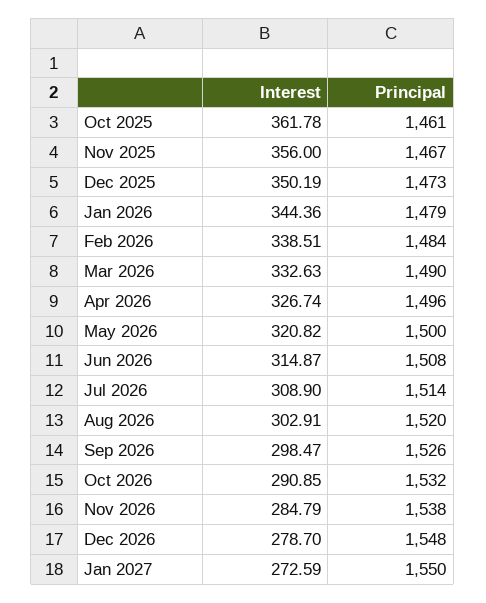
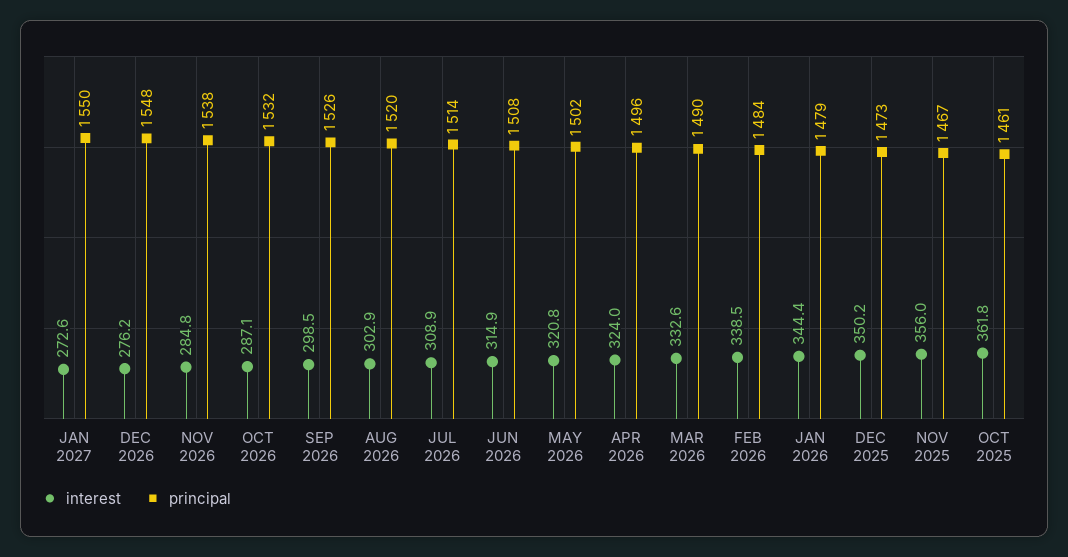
  {
    "Interest": {
      "Oct 2025": 361.78,
      "Nov 2025": 356,
      "Dec 2025": 350.19,
      "Jan 2026": 344.36,
      "Feb 2026": 338.51,
      "Mar 2026": 332.63,
-     "Apr 2026": 326.74,
+     "Apr 2026": 324,
      "May 2026": 320.82,
      "Jun 2026": 314.87,
      "Jul 2026": 308.9,
      "Aug 2026": 302.91,
      "Sep 2026": 298.47,
-     "Oct 2026": 290.85,
+     "Oct 2026": 287.1,
      "Nov 2026": 284.79,
-     "Dec 2026": 278.7,
+     "Dec 2026": 276.2,
      "Jan 2027": 272.59
    },
    "Principal": {
      "Oct 2025": 1461,
      "Nov 2025": 1467,
      "Dec 2025": 1473,
      "Jan 2026": 1479,
      "Feb 2026": 1484,
      "Mar 2026": 1490,
      "Apr 2026": 1496,
-     "May 2026": 1500,
+     "May 2026": 1502,
      "Jun 2026": 1508,
      "Jul 2026": 1514,
      "Aug 2026": 1520,
      "Sep 2026": 1526,
      "Oct 2026": 1532,
      "Nov 2026": 1538,
      "Dec 2026": 1548,
      "Jan 2027": 1550
    }
  }

